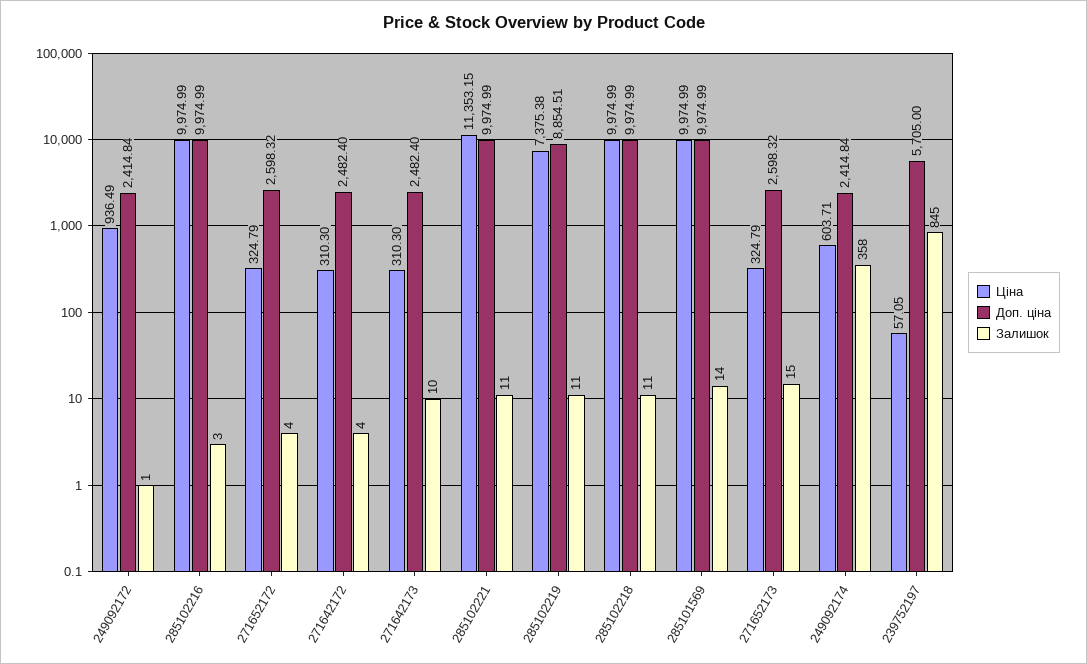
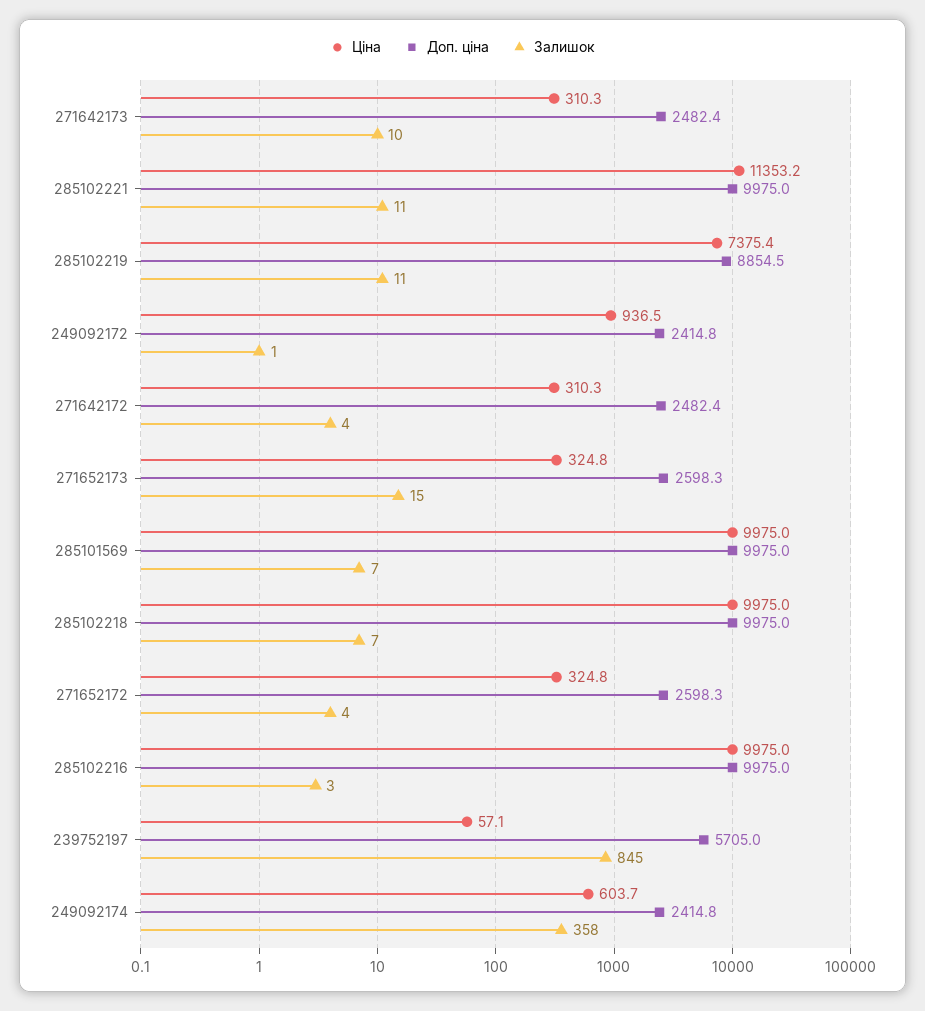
  {
    "Ціна": {
      "249092172": 936.49,
      "285102216": 9974.99,
      "271652172": 324.79,
      "271642172": 310.3,
      "271642173": 310.3,
      "285102221": 11353.15,
      "285102219": 7375.38,
      "285102218": 9974.99,
      "285101569": 9974.99,
      "271652173": 324.79,
      "249092174": 603.71,
      "239752197": 57.05
    },
    "Доп. ціна": {
      "249092172": 2414.84,
      "285102216": 9974.99,
      "271652172": 2598.32,
      "271642172": 2482.4,
      "271642173": 2482.4,
      "285102221": 9974.99,
      "285102219": 8854.51,
      "285102218": 9974.99,
      "285101569": 9974.99,
      "271652173": 2598.32,
      "249092174": 2414.84,
      "239752197": 5705
    },
    "Залишок": {
      "249092172": 1,
      "285102216": 3,
      "271652172": 4,
      "271642172": 4,
      "271642173": 10,
      "285102221": 11,
      "285102219": 11,
-     "285102218": 11,
+     "285102218": 7,
-     "285101569": 14,
+     "285101569": 7,
      "271652173": 15,
      "249092174": 358,
      "239752197": 845
    }
  }

